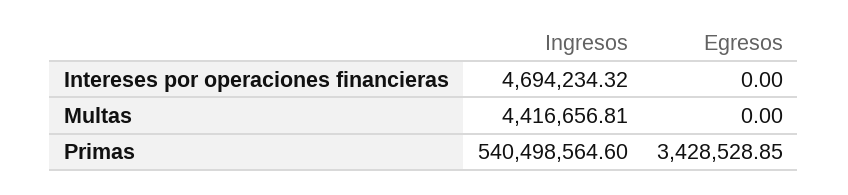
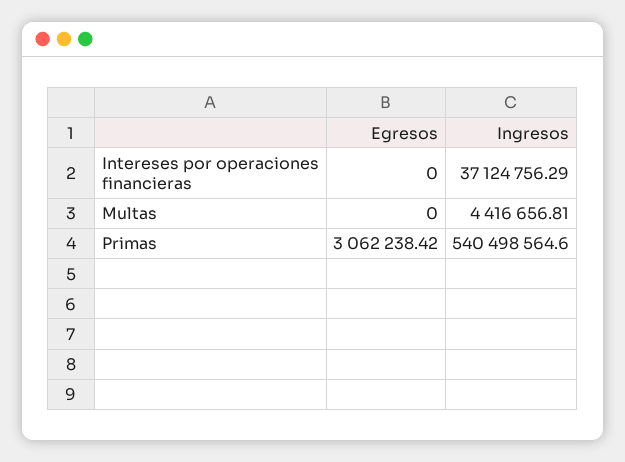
  {
    "Ingresos": {
-     "Intereses por operaciones financieras": 4694234.32,
+     "Intereses por operaciones financieras": 37124756.29,
      "Multas": 4416656.81,
      "Primas": 540498564.6
    },
    "Egresos": {
      "Intereses por operaciones financieras": 0,
      "Multas": 0,
-     "Primas": 3428528.85
+     "Primas": 3062238.42
    }
  }

